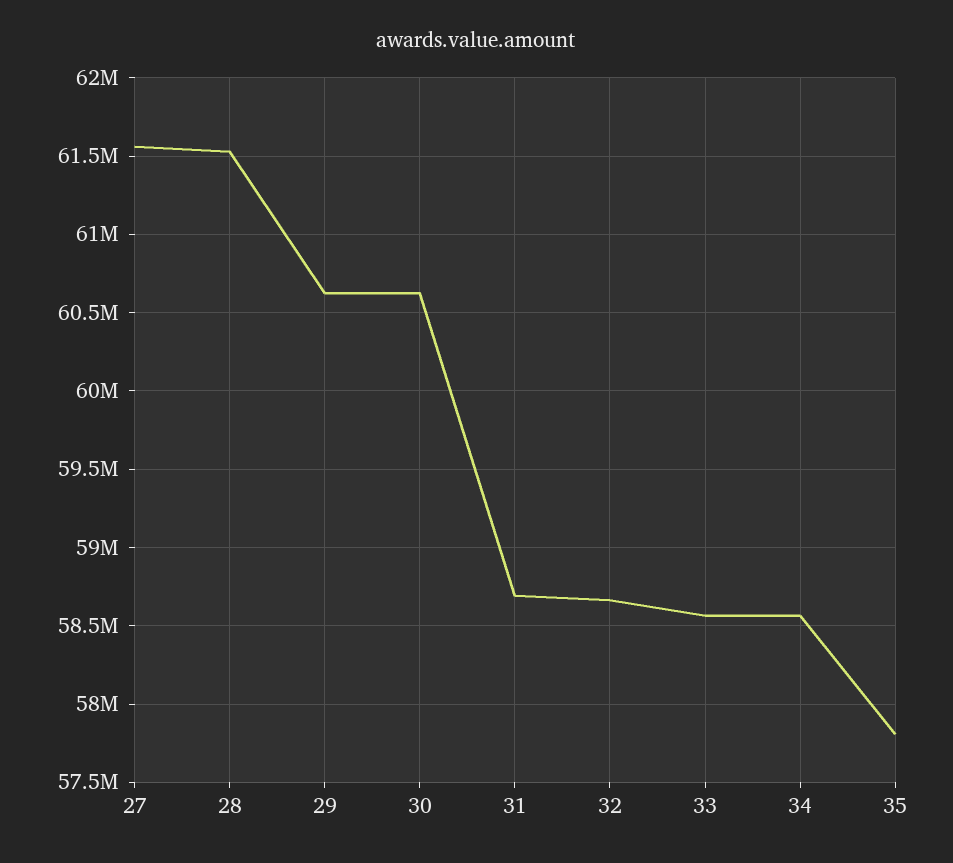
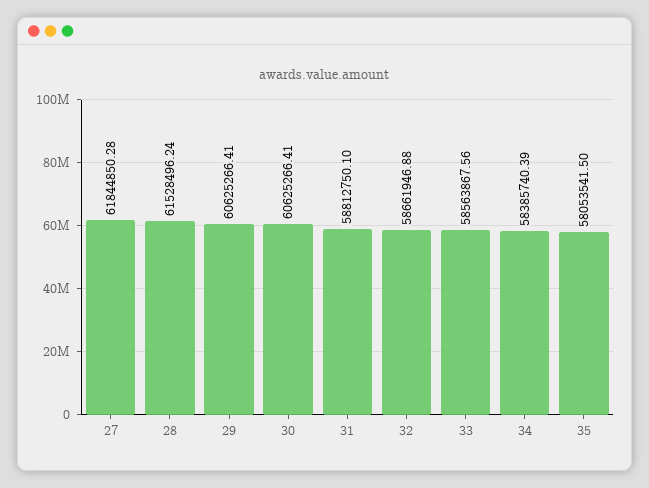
  {
-   "27": 61550000,
+   "27": 61844850.28,
    "28": 61528496.24,
    "29": 60625266.41,
    "30": 60625266.41,
-   "31": 58700000,
+   "31": 58812750.1,
    "32": 58661946.88,
    "33": 58563867.56,
-   "34": 58550000,
+   "34": 58385740.39,
-   "35": 57800000
+   "35": 58053541.5
  }

